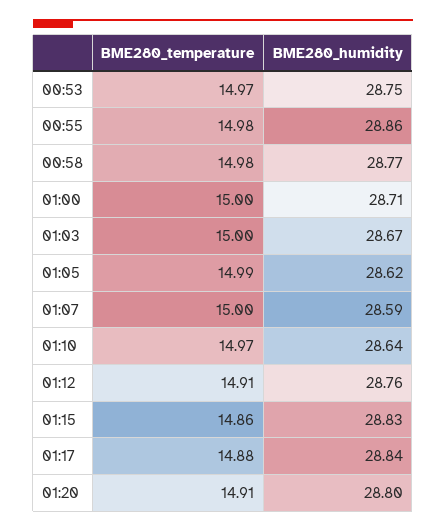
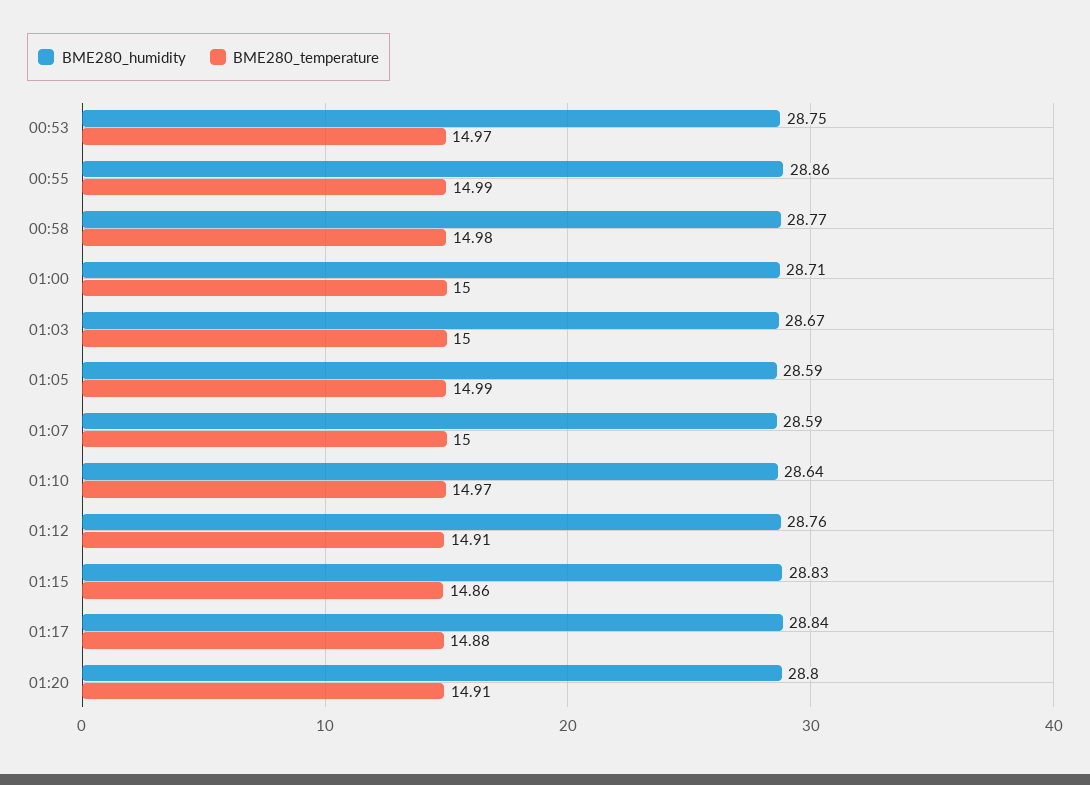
  {
    "BME280_temperature": {
      "00:53": 14.97,
-     "00:55": 14.98,
+     "00:55": 14.99,
      "00:58": 14.98,
      "01:00": 15,
      "01:03": 15,
      "01:05": 14.99,
      "01:07": 15,
      "01:10": 14.97,
      "01:12": 14.91,
      "01:15": 14.86,
      "01:17": 14.88,
      "01:20": 14.91
    },
    "BME280_humidity": {
      "00:53": 28.75,
      "00:55": 28.86,
      "00:58": 28.77,
      "01:00": 28.71,
      "01:03": 28.67,
-     "01:05": 28.62,
+     "01:05": 28.59,
      "01:07": 28.59,
      "01:10": 28.64,
      "01:12": 28.76,
      "01:15": 28.83,
      "01:17": 28.84,
      "01:20": 28.8
    }
  }

